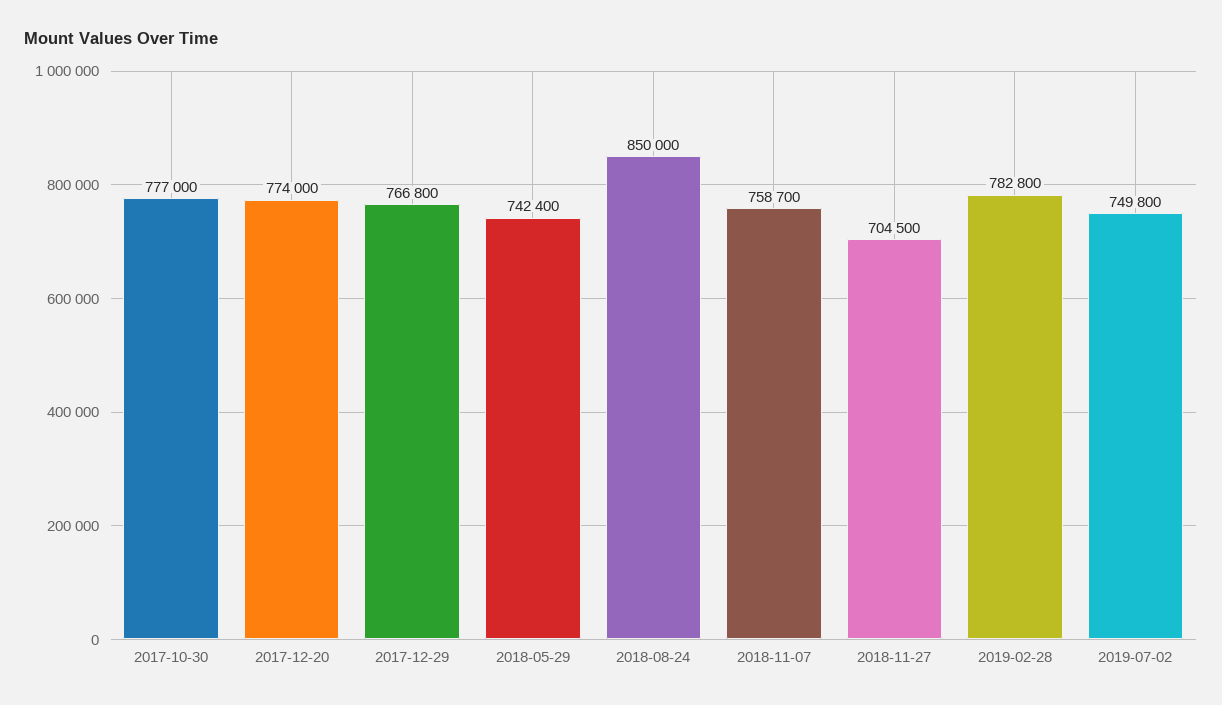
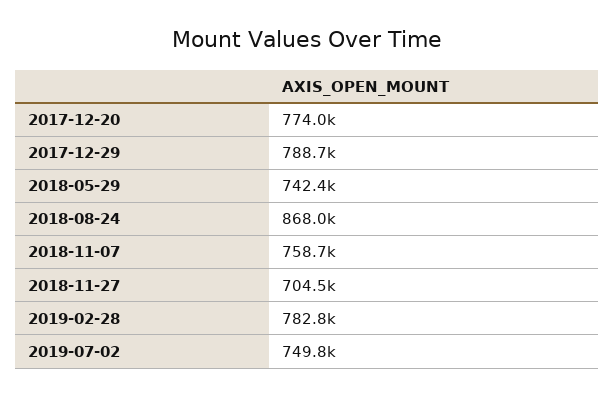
  {
-   "2017-10-30": 777000,
    "2017-12-20": 774000,
-   "2017-12-29": 766800,
+   "2017-12-29": 788700,
    "2018-05-29": 742400,
-   "2018-08-24": 850000,
+   "2018-08-24": 868000,
    "2018-11-07": 758700,
    "2018-11-27": 704500,
    "2019-02-28": 782800,
    "2019-07-02": 749800
  }

